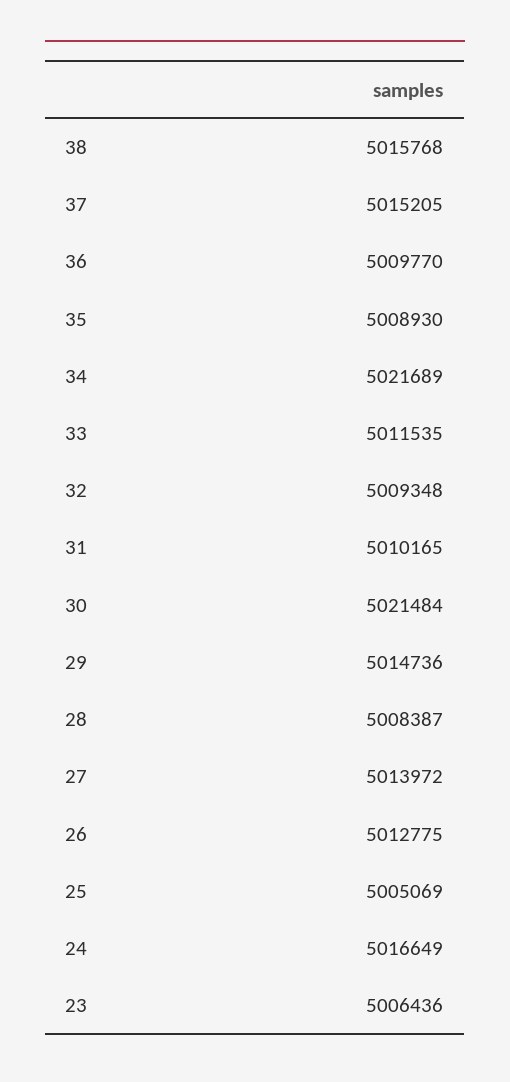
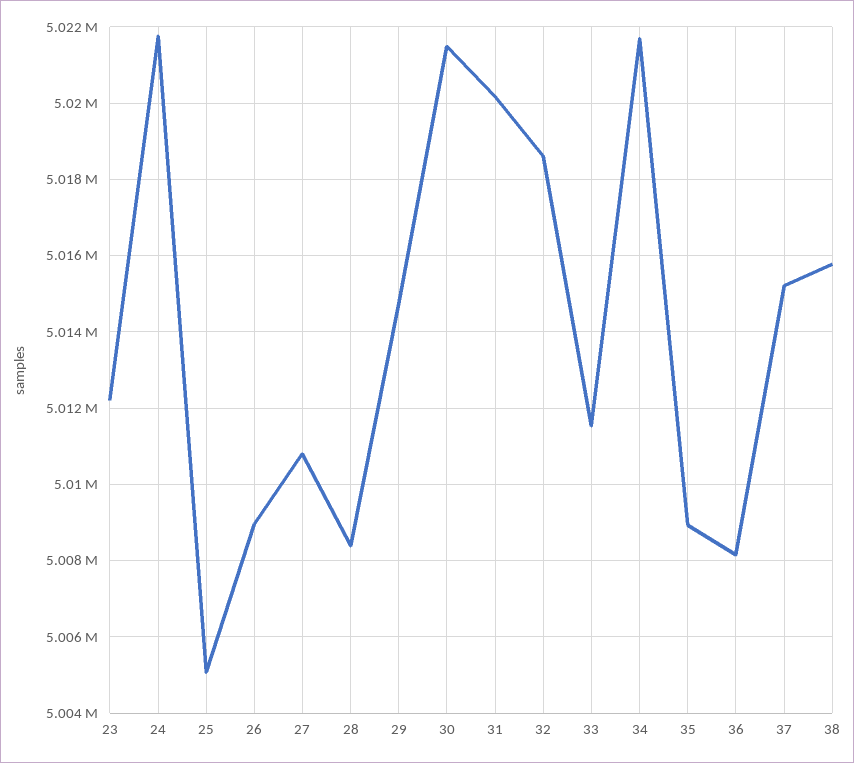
  {
    "38": 5015768,
    "37": 5015205,
-   "36": 5009770,
+   "36": 5008200,
    "35": 5008930,
    "34": 5021689,
    "33": 5011535,
-   "32": 5009348,
+   "32": 5018600,
-   "31": 5010165,
+   "31": 5020200,
    "30": 5021484,
    "29": 5014736,
    "28": 5008387,
-   "27": 5013972,
+   "27": 5010800,
-   "26": 5012775,
+   "26": 5009000,
    "25": 5005069,
-   "24": 5016649,
+   "24": 5021800,
-   "23": 5006436
+   "23": 5012200
  }

